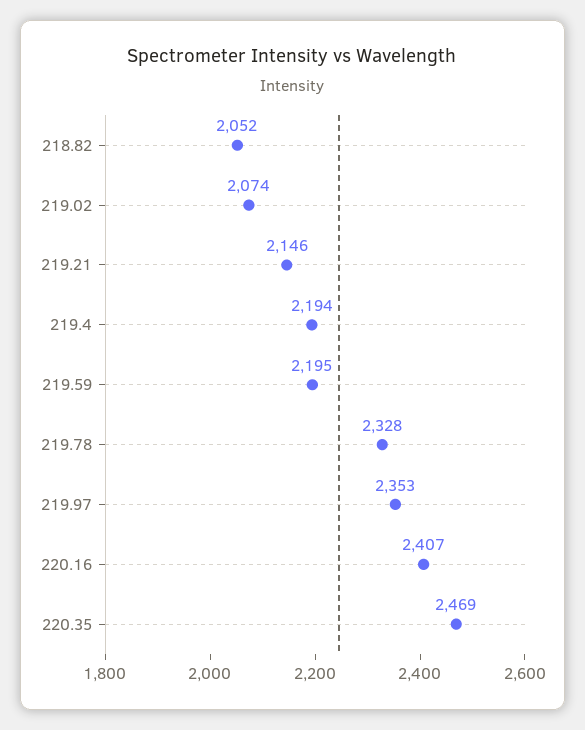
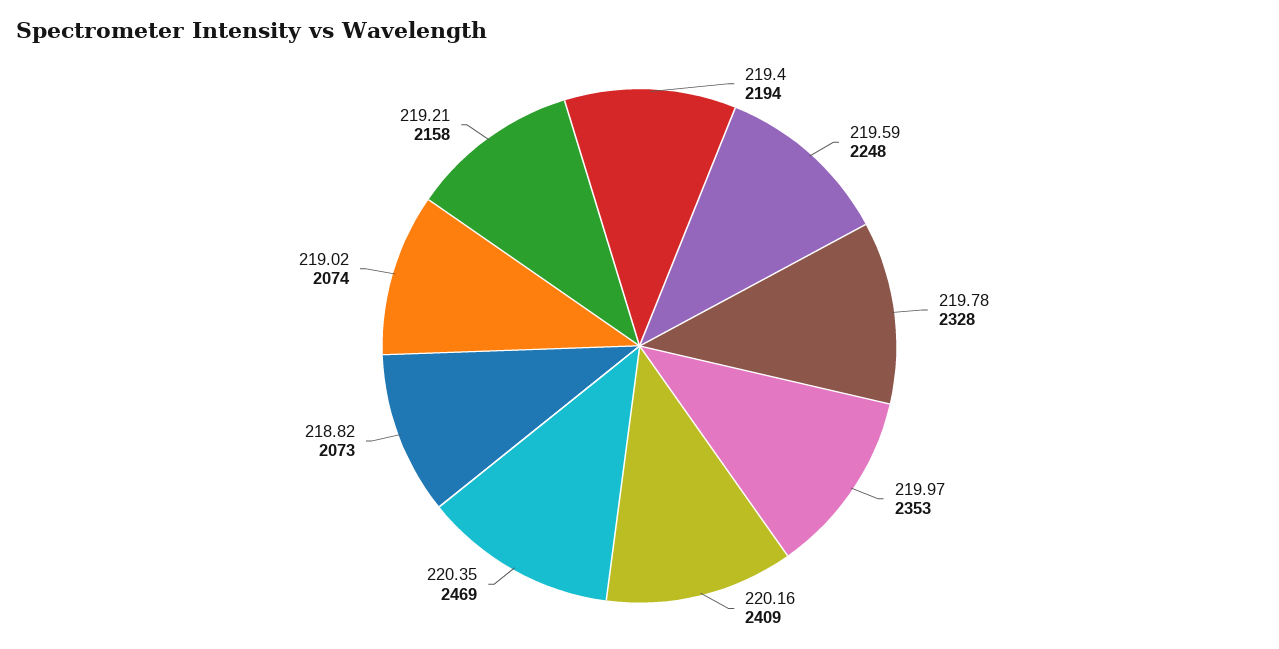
  {
-   "218.82": 2052,
+   "218.82": 2073,
    "219.02": 2074,
-   "219.21": 2146,
+   "219.21": 2158,
    "219.4": 2194,
-   "219.59": 2195,
+   "219.59": 2248,
    "219.78": 2328,
    "219.97": 2353,
-   "220.16": 2407,
+   "220.16": 2409,
    "220.35": 2469
  }

